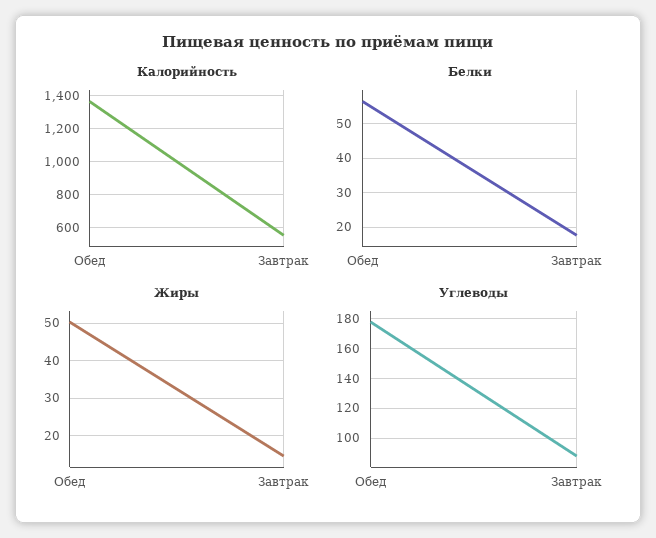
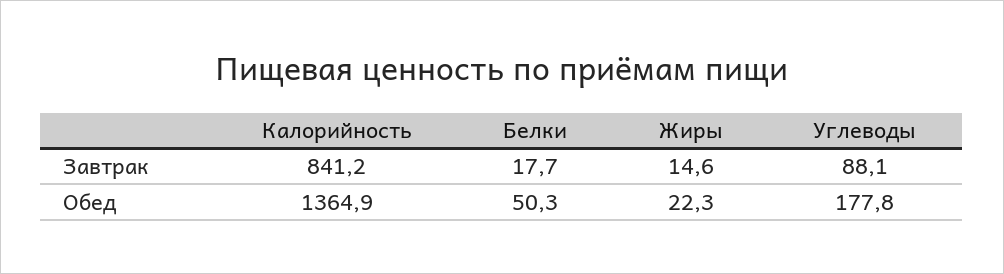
  {
    "Калорийность": {
      "Обед": 1364.9,
-     "Завтрак": 550
+     "Завтрак": 841.2
    },
    "Белки": {
-     "Обед": 56,
+     "Обед": 50.3,
      "Завтрак": 17.7
    },
    "Жиры": {
-     "Обед": 50,
+     "Обед": 22.3,
      "Завтрак": 14.6
    },
    "Углеводы": {
      "Обед": 177.8,
      "Завтрак": 88.1
    }
  }

